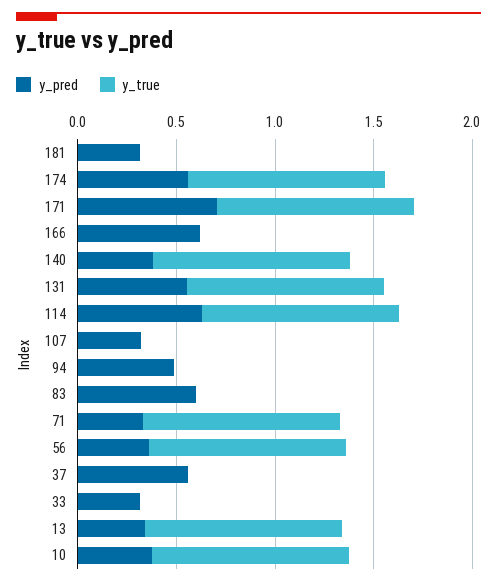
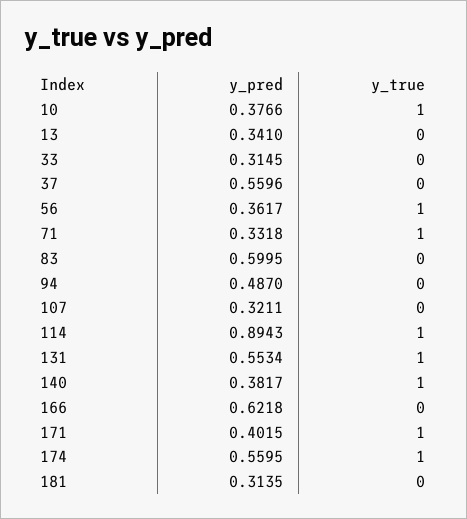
  {
    "y_pred": {
      "181": 0.3135,
      "174": 0.5595,
-     "171": 0.7,
+     "171": 0.4015,
      "166": 0.6218,
      "140": 0.3817,
      "131": 0.5534,
-     "114": 0.6,
+     "114": 0.8943,
      "107": 0.3211,
      "94": 0.487,
      "83": 0.5995,
      "71": 0.3318,
      "56": 0.3617,
      "37": 0.5596,
      "33": 0.3145,
      "13": 0.341,
      "10": 0.3766
    },
    "y_true": {
      "181": 0,
      "174": 1,
      "171": 1,
      "166": 0,
      "140": 1,
      "131": 1,
      "114": 1,
      "107": 0,
      "94": 0,
      "83": 0,
      "71": 1,
      "56": 1,
      "37": 0,
      "33": 0,
-     "13": 1,
+     "13": 0,
      "10": 1
    }
  }

